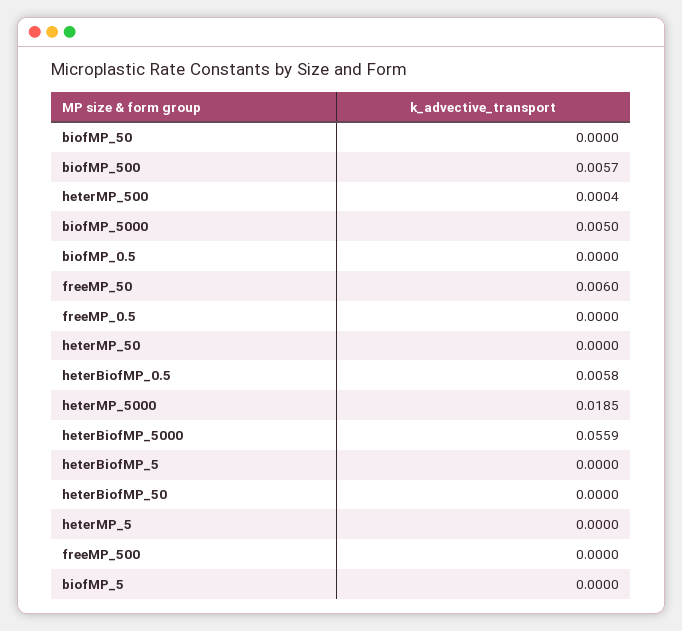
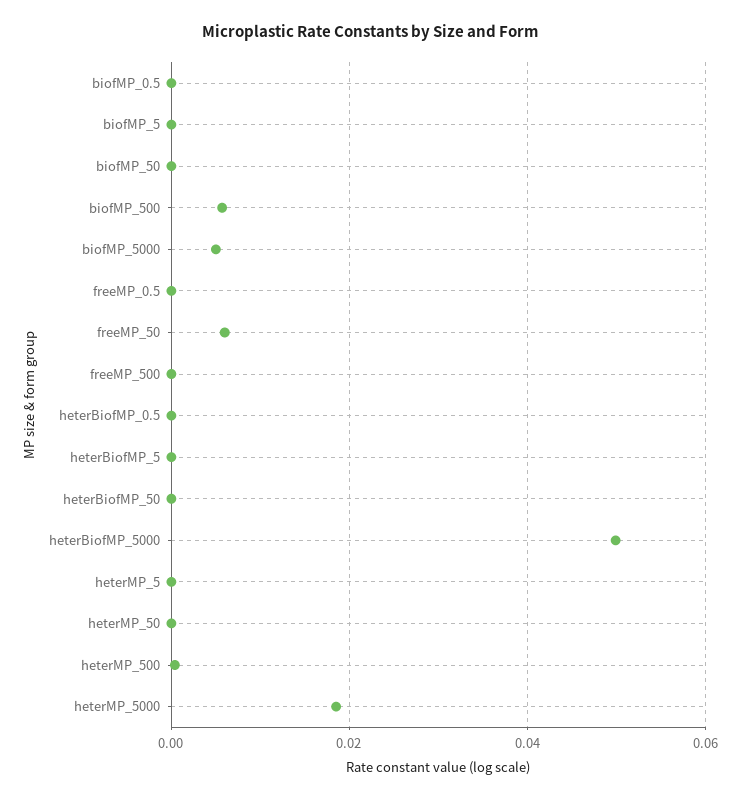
  {
    "biofMP_50": 0,
    "biofMP_500": 0.0057,
    "heterMP_500": 0.0004,
    "biofMP_5000": 0.005,
    "biofMP_0.5": 0,
    "freeMP_50": 0.006,
    "freeMP_0.5": 0,
    "heterMP_50": 0,
-   "heterBiofMP_0.5": 0.0058,
+   "heterBiofMP_0.5": 0,
    "heterMP_5000": 0.0185,
-   "heterBiofMP_5000": 0.0559,
+   "heterBiofMP_5000": 0.05,
    "heterBiofMP_5": 0,
    "heterBiofMP_50": 0,
    "heterMP_5": 0,
    "freeMP_500": 0,
    "biofMP_5": 0
  }

